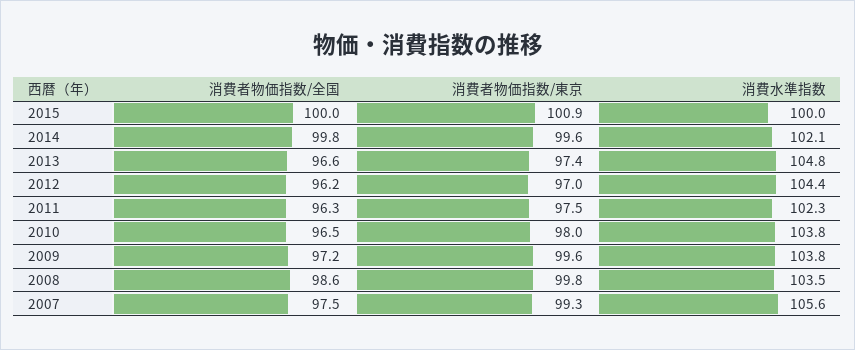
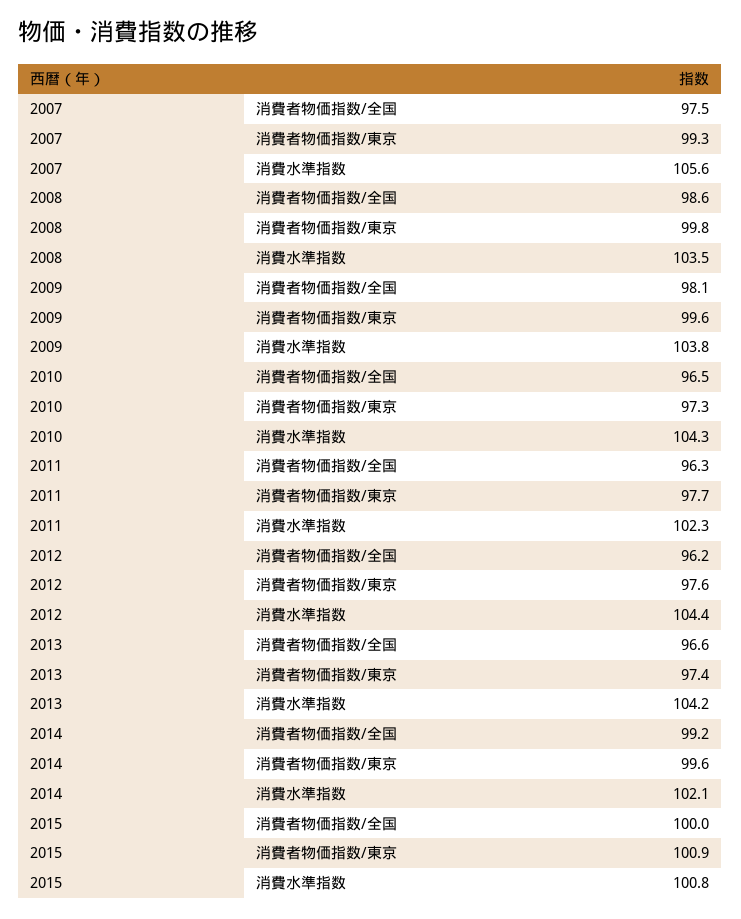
  {
    "消費者物価指数/全国": {
      "2015": 100,
-     "2014": 99.8,
+     "2014": 99.2,
      "2013": 96.6,
      "2012": 96.2,
      "2011": 96.3,
      "2010": 96.5,
-     "2009": 97.2,
+     "2009": 98.1,
      "2008": 98.6,
      "2007": 97.5
    },
    "消費者物価指数/東京": {
      "2015": 100.9,
      "2014": 99.6,
      "2013": 97.4,
-     "2012": 97,
+     "2012": 97.6,
-     "2011": 97.5,
+     "2011": 97.7,
-     "2010": 98,
+     "2010": 97.3,
      "2009": 99.6,
      "2008": 99.8,
      "2007": 99.3
    },
    "消費水準指数": {
-     "2015": 100,
+     "2015": 100.8,
      "2014": 102.1,
-     "2013": 104.8,
+     "2013": 104.2,
      "2012": 104.4,
      "2011": 102.3,
-     "2010": 103.8,
+     "2010": 104.3,
      "2009": 103.8,
      "2008": 103.5,
      "2007": 105.6
    }
  }

